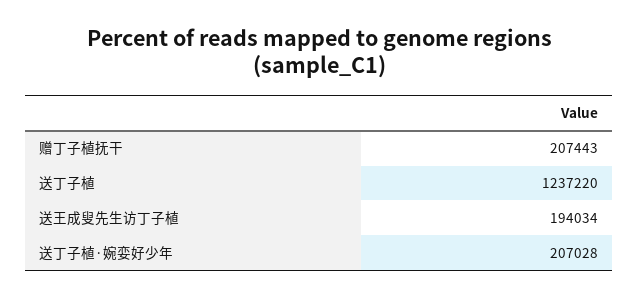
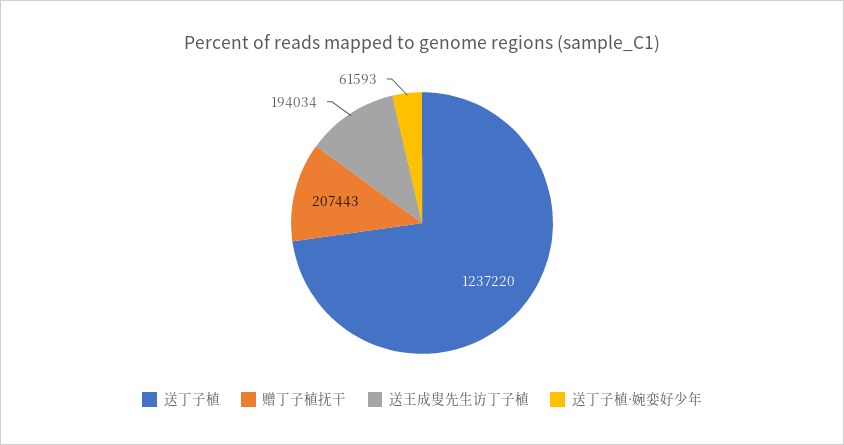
  {
    "赠丁子植抚干": 207443,
    "送丁子植": 1237220,
    "送王成叟先生访丁子植": 194034,
-   "送丁子植·婉娈好少年": 207028
+   "送丁子植·婉娈好少年": 61593
  }

